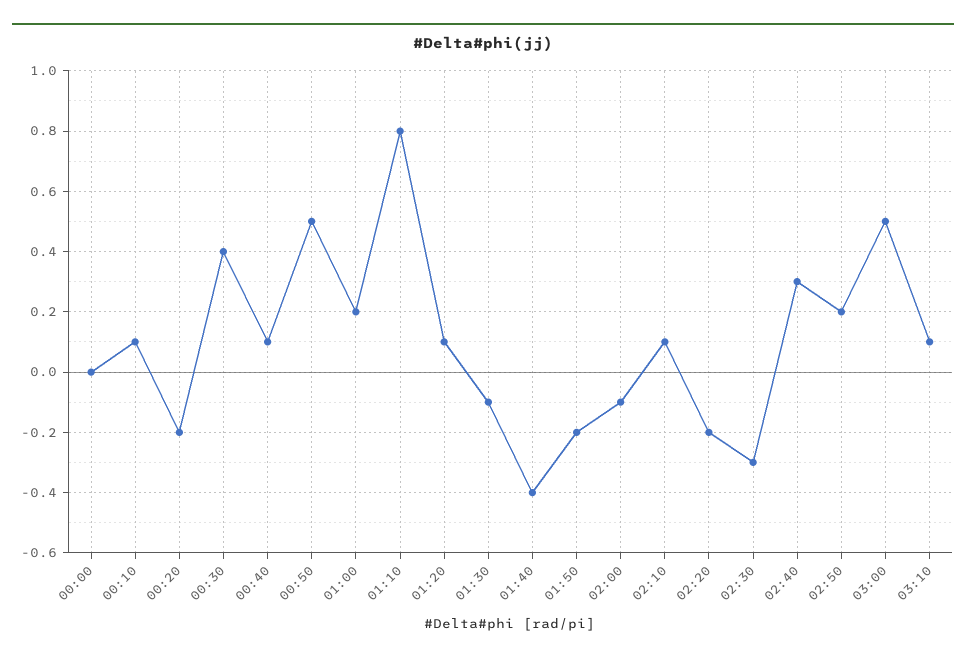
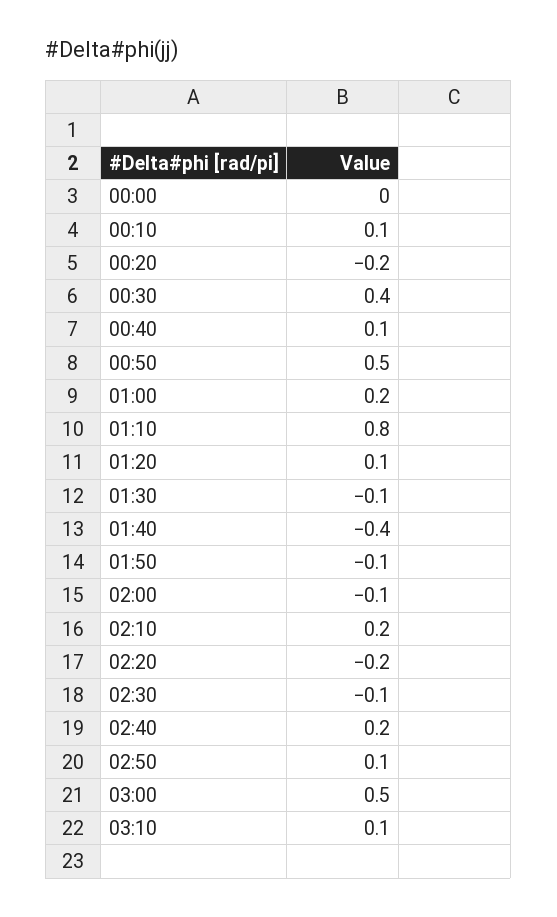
  {
    "00:00": 0,
    "00:10": 0.1,
    "00:20": -0.2,
    "00:30": 0.4,
    "00:40": 0.1,
    "00:50": 0.5,
    "01:00": 0.2,
    "01:10": 0.8,
    "01:20": 0.1,
    "01:30": -0.1,
    "01:40": -0.4,
-   "01:50": -0.2,
+   "01:50": -0.1,
    "02:00": -0.1,
-   "02:10": 0.1,
+   "02:10": 0.2,
    "02:20": -0.2,
-   "02:30": -0.3,
+   "02:30": -0.1,
-   "02:40": 0.3,
+   "02:40": 0.2,
-   "02:50": 0.2,
+   "02:50": 0.1,
    "03:00": 0.5,
    "03:10": 0.1
  }

